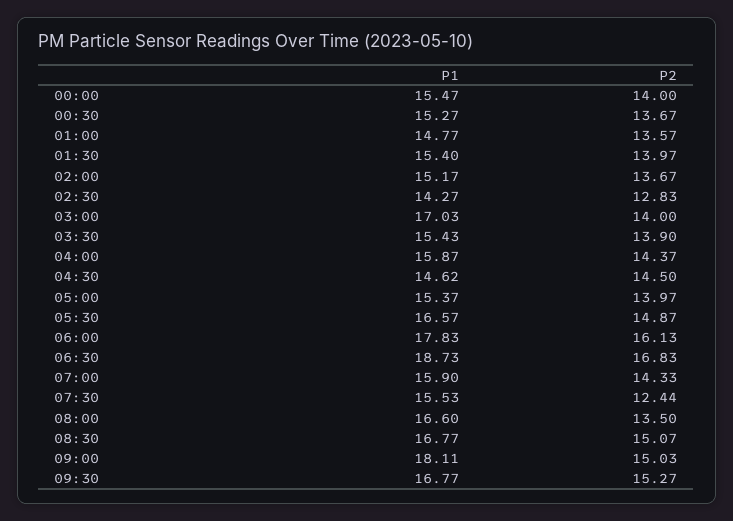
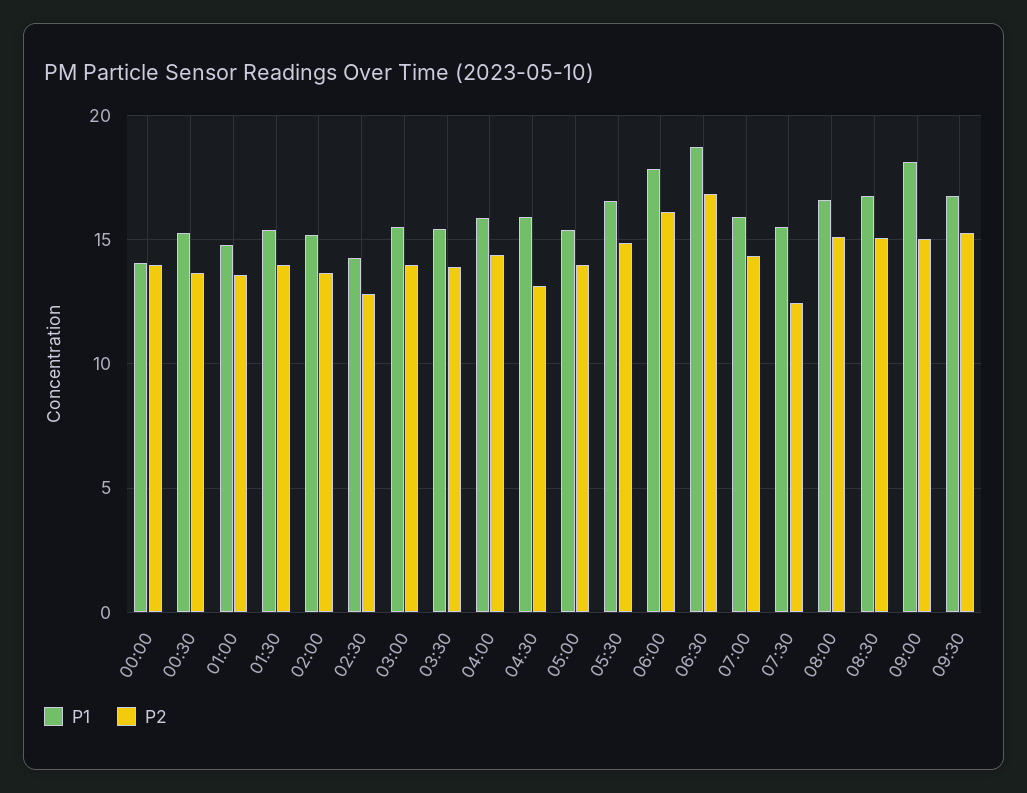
  {
    "P1": {
-     "00:00": 15.47,
+     "00:00": 14,
      "00:30": 15.27,
      "01:00": 14.77,
      "01:30": 15.4,
      "02:00": 15.17,
      "02:30": 14.27,
-     "03:00": 17.03,
+     "03:00": 15.5,
      "03:30": 15.43,
      "04:00": 15.87,
-     "04:30": 14.62,
+     "04:30": 16,
      "05:00": 15.37,
      "05:30": 16.57,
      "06:00": 17.83,
      "06:30": 18.73,
      "07:00": 15.9,
      "07:30": 15.53,
      "08:00": 16.6,
      "08:30": 16.77,
      "09:00": 18.11,
      "09:30": 16.77
    },
    "P2": {
      "00:00": 14,
      "00:30": 13.67,
      "01:00": 13.57,
      "01:30": 13.97,
      "02:00": 13.67,
      "02:30": 12.83,
      "03:00": 14,
      "03:30": 13.9,
      "04:00": 14.37,
-     "04:30": 14.5,
+     "04:30": 13,
      "05:00": 13.97,
      "05:30": 14.87,
      "06:00": 16.13,
      "06:30": 16.83,
      "07:00": 14.33,
      "07:30": 12.44,
-     "08:00": 13.5,
+     "08:00": 15,
      "08:30": 15.07,
      "09:00": 15.03,
      "09:30": 15.27
    }
  }

